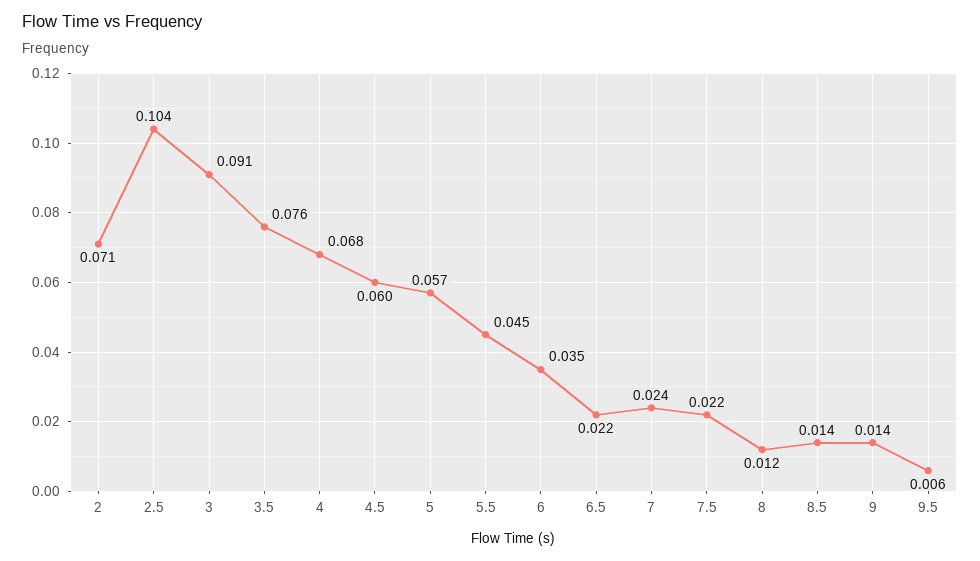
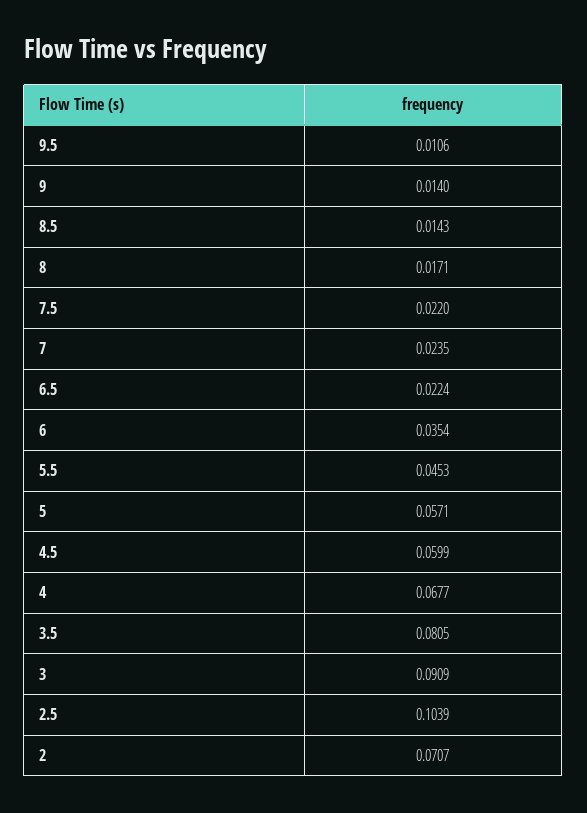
  {
    "2": 0.0707,
    "2.5": 0.1039,
    "3": 0.0909,
-   "3.5": 0.076,
+   "3.5": 0.0805,
    "4": 0.0677,
    "4.5": 0.0599,
    "5": 0.0571,
    "5.5": 0.0453,
    "6": 0.0354,
    "6.5": 0.0224,
    "7": 0.0235,
    "7.5": 0.022,
-   "8": 0.012,
+   "8": 0.0171,
    "8.5": 0.0143,
    "9": 0.014,
-   "9.5": 0.006
+   "9.5": 0.0106
  }

